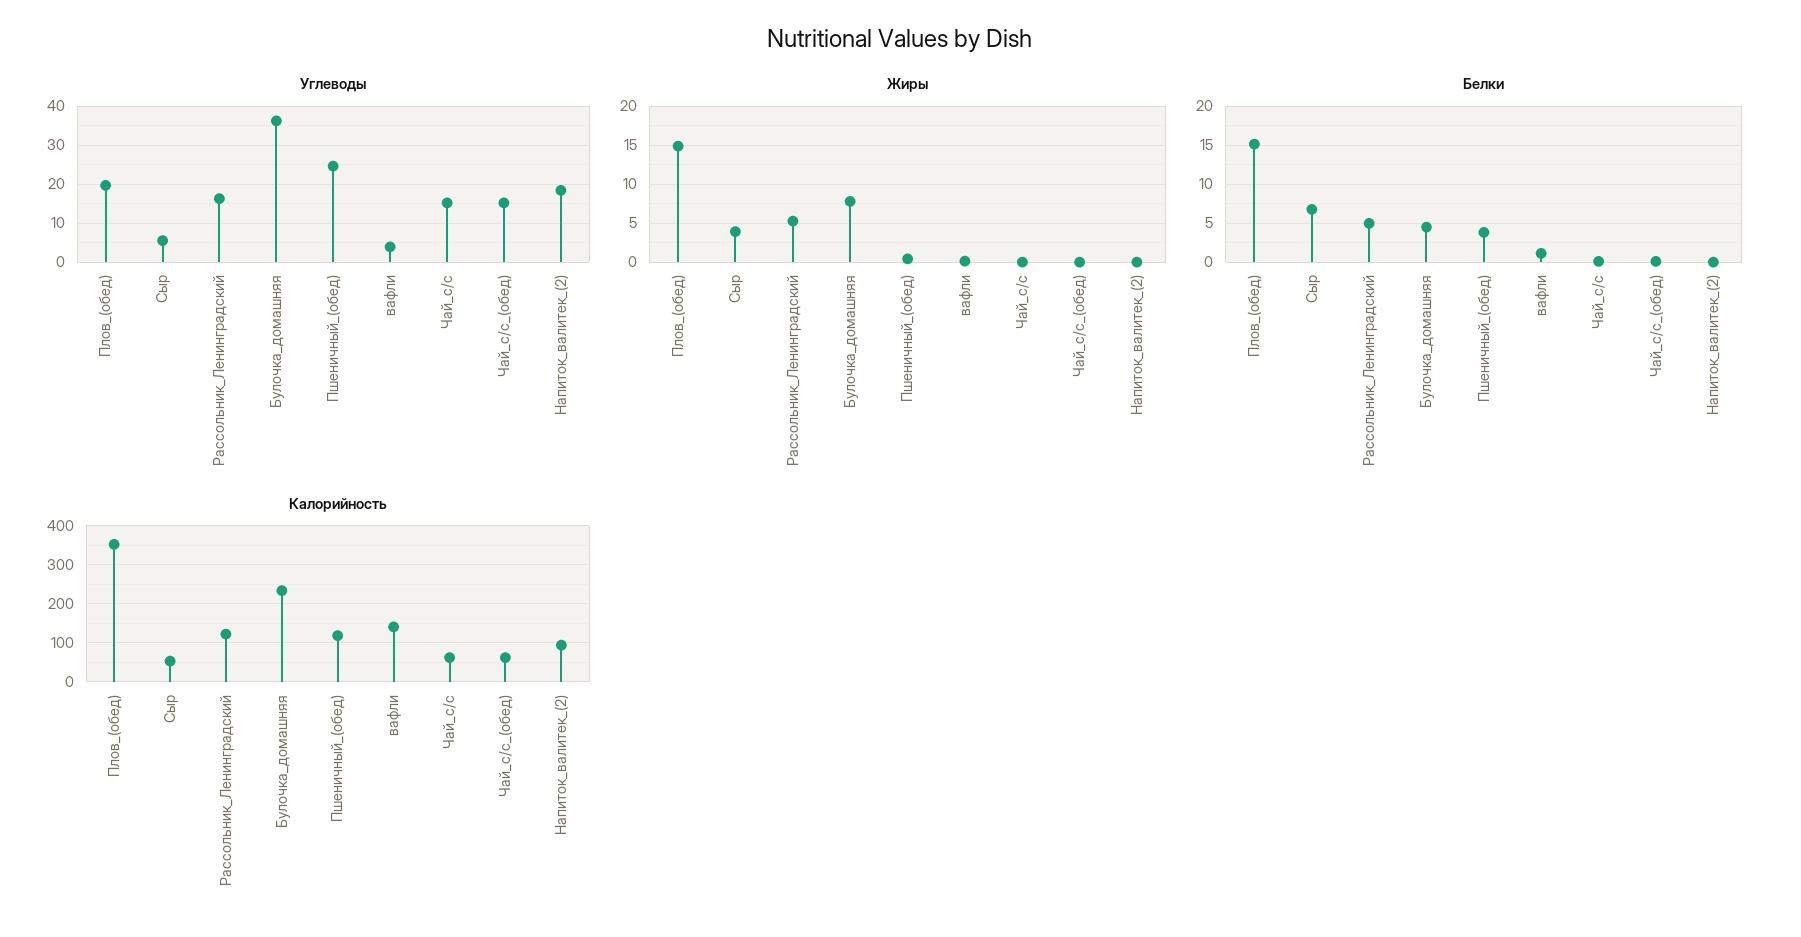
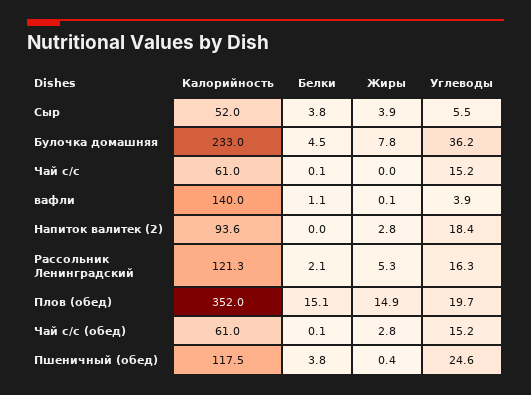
  {
    "Углеводы": {
      "Плов_(обед)": 19.7,
      "Сыр": 5.5,
      "Рассольник_Ленинградский": 16.3,
      "Булочка_домашняя": 36.2,
      "Пшеничный_(обед)": 24.6,
      "вафли": 3.9,
      "Чай_с/с": 15.2,
      "Чай_с/с_(обед)": 15.2,
      "Напиток_валитек_(2)": 18.4
    },
    "Жиры": {
      "Плов_(обед)": 14.9,
      "Сыр": 3.9,
      "Рассольник_Ленинградский": 5.3,
      "Булочка_домашняя": 7.8,
      "Пшеничный_(обед)": 0.4,
      "вафли": 0.1,
      "Чай_с/с": 0,
-     "Чай_с/с_(обед)": 0,
+     "Чай_с/с_(обед)": 2.8,
-     "Напиток_валитек_(2)": 0
+     "Напиток_валитек_(2)": 2.8
    },
    "Белки": {
      "Плов_(обед)": 15.1,
-     "Сыр": 7,
+     "Сыр": 3.8,
-     "Рассольник_Ленинградский": 5,
+     "Рассольник_Ленинградский": 2.1,
      "Булочка_домашняя": 4.5,
      "Пшеничный_(обед)": 3.8,
      "вафли": 1.1,
      "Чай_с/с": 0.1,
      "Чай_с/с_(обед)": 0.1,
      "Напиток_валитек_(2)": 0
    },
    "Калорийность": {
      "Плов_(обед)": 352,
      "Сыр": 52,
      "Рассольник_Ленинградский": 121.3,
      "Булочка_домашняя": 233,
      "Пшеничный_(обед)": 117.5,
      "вафли": 140,
      "Чай_с/с": 61,
      "Чай_с/с_(обед)": 61,
      "Напиток_валитек_(2)": 93.6
    }
  }

